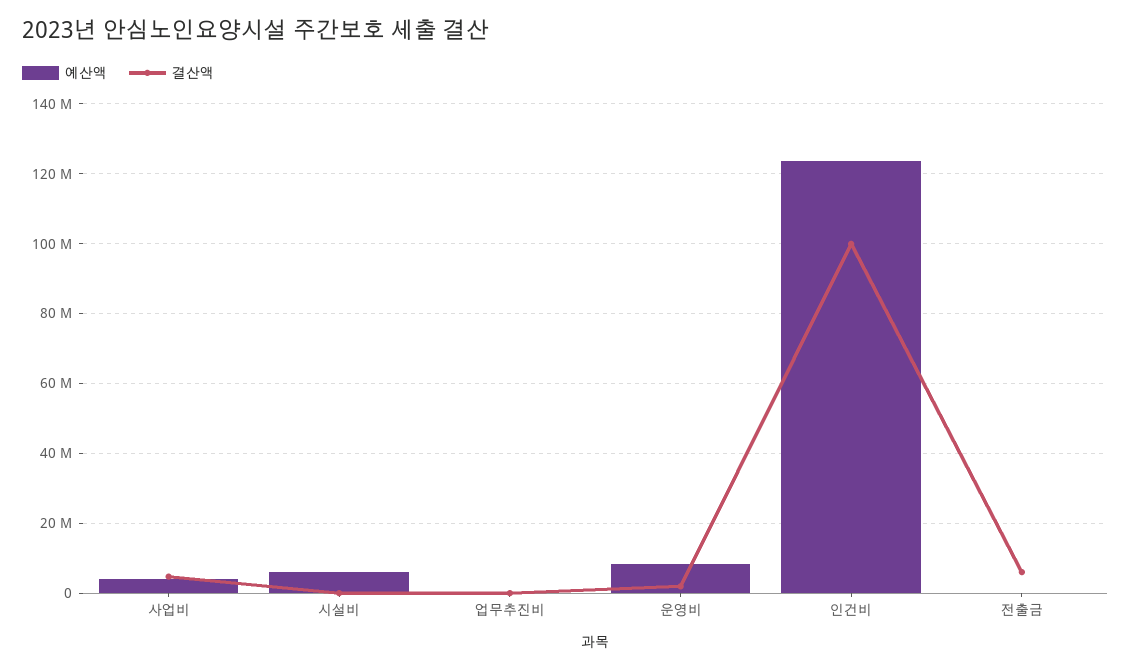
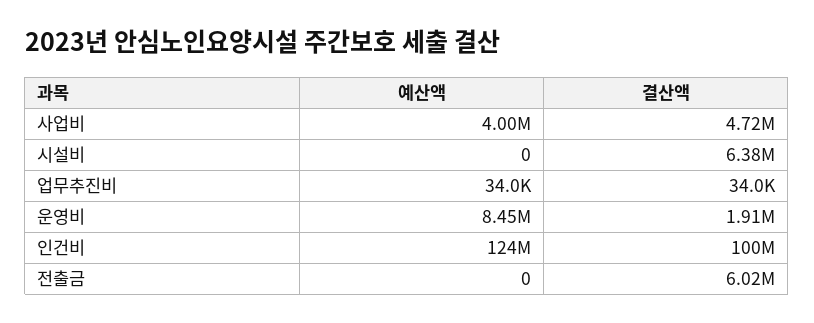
  {
    "예산액": {
      "사업비": 4000000,
-     "시설비": 6000000,
+     "시설비": 0,
      "업무추진비": 34000,
      "운영비": 8450000,
      "인건비": 124000000,
      "전출금": 0
    },
    "결산액": {
      "사업비": 4720000,
-     "시설비": 0,
+     "시설비": 6380000,
      "업무추진비": 34000,
      "운영비": 1910000,
      "인건비": 100000000,
      "전출금": 6020000
    }
  }

